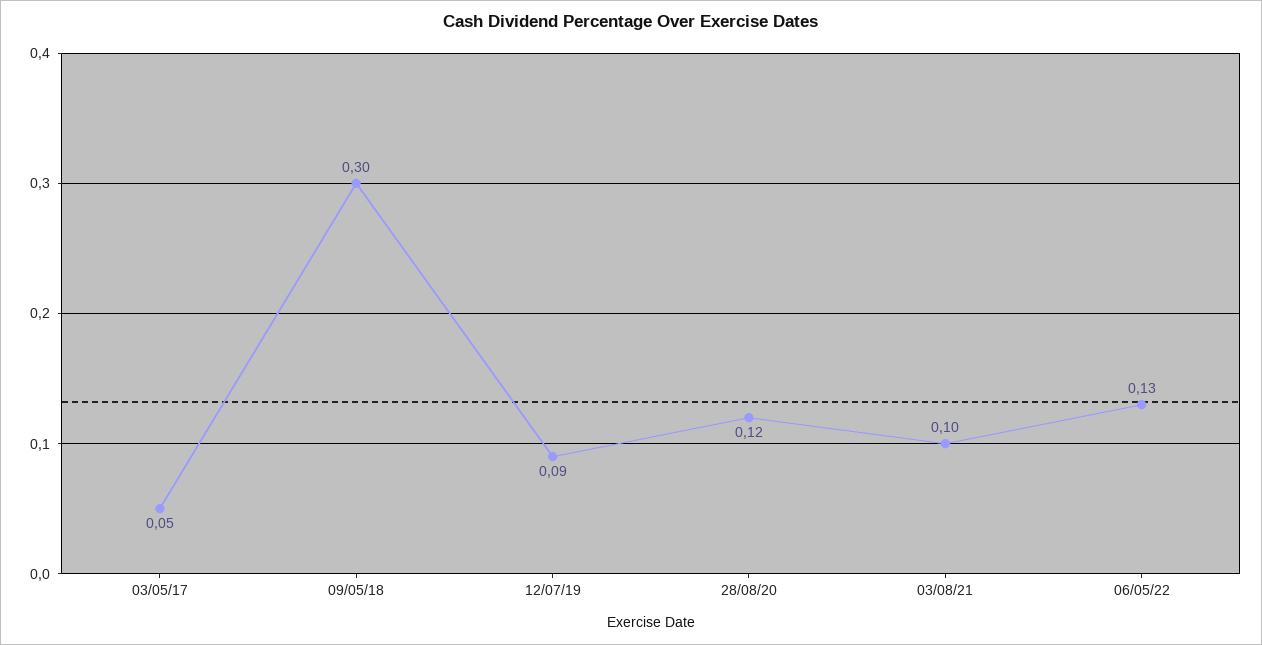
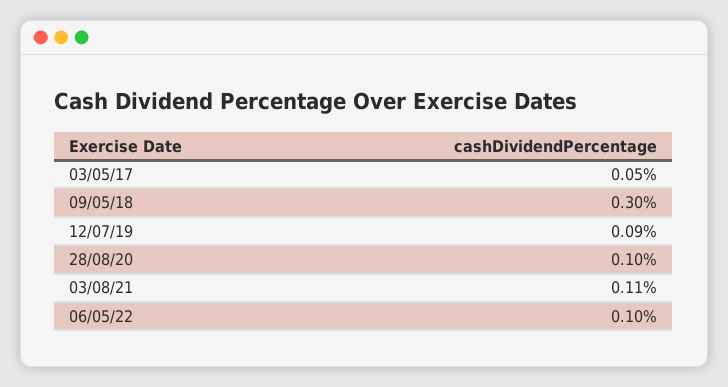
  {
    "03/05/17": 0.05,
    "09/05/18": 0.3,
    "12/07/19": 0.09,
-   "28/08/20": 0.12,
+   "28/08/20": 0.1,
-   "03/08/21": 0.1,
+   "03/08/21": 0.11,
-   "06/05/22": 0.13
+   "06/05/22": 0.1
  }

